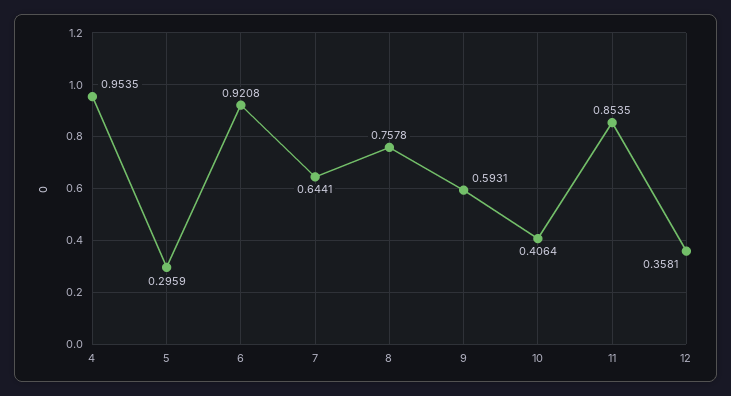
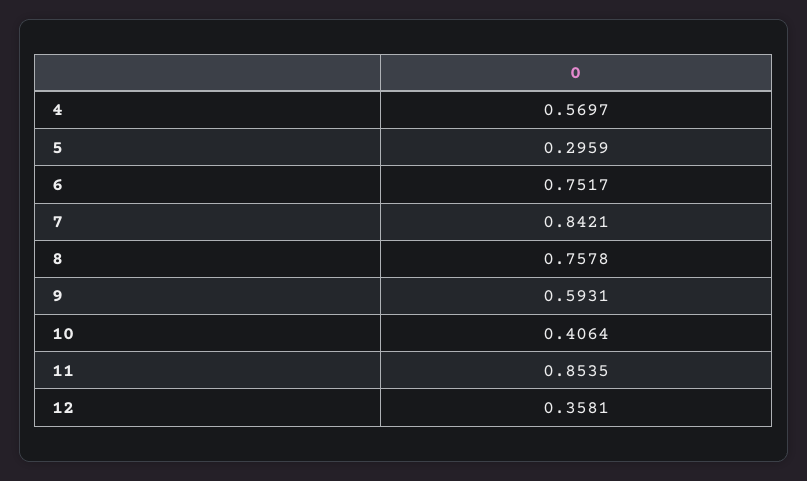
  {
-   "4": 0.9535,
+   "4": 0.5697,
    "5": 0.2959,
-   "6": 0.9208,
+   "6": 0.7517,
-   "7": 0.6441,
+   "7": 0.8421,
    "8": 0.7578,
    "9": 0.5931,
    "10": 0.4064,
    "11": 0.8535,
    "12": 0.3581
  }

